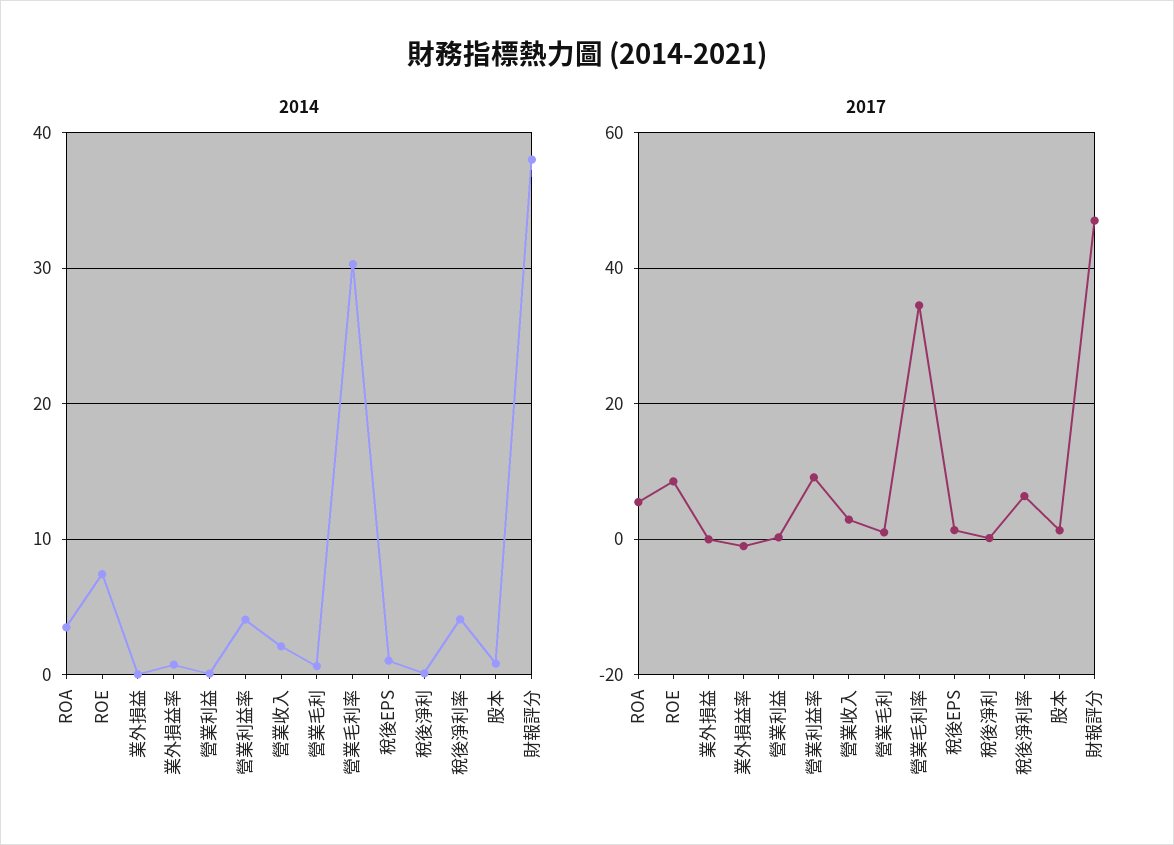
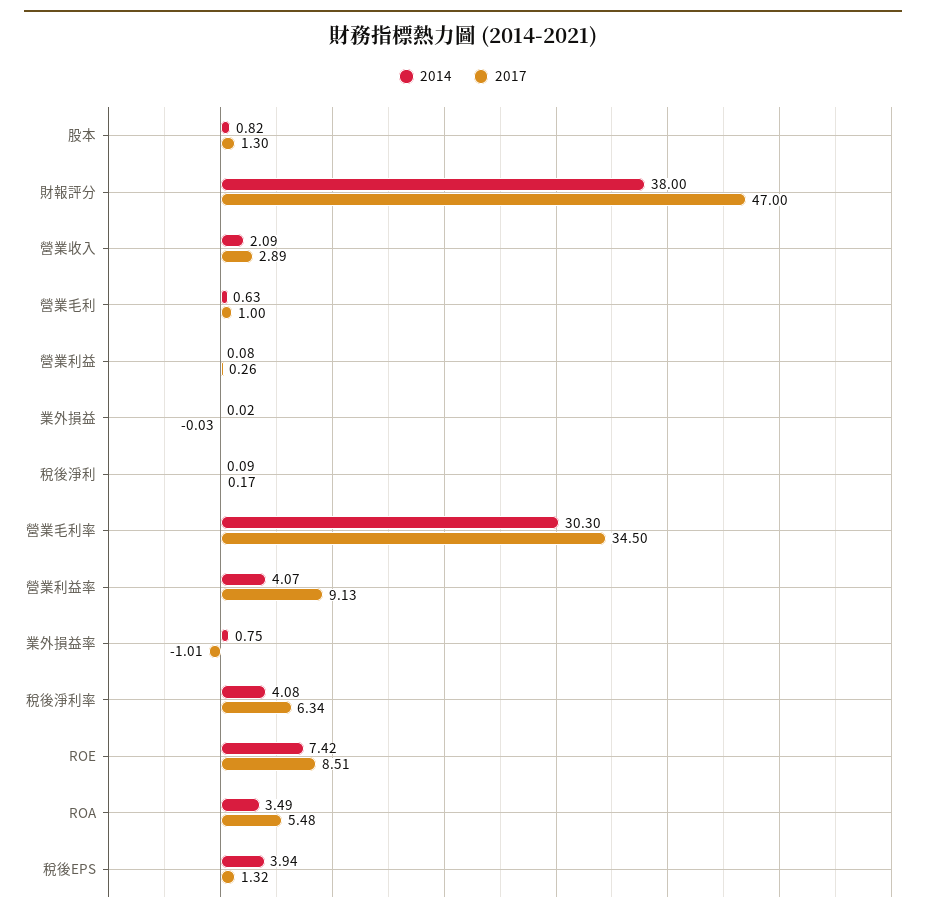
  {
    "2014": {
      "ROA": 3.49,
      "ROE": 7.42,
      "業外損益": 0.02,
      "業外損益率": 0.75,
      "營業利益": 0.08,
      "營業利益率": 4.07,
      "營業收入": 2.09,
      "營業毛利": 0.63,
      "營業毛利率": 30.3,
-     "稅後EPS": 1,
+     "稅後EPS": 3.94,
      "稅後淨利": 0.09,
      "稅後淨利率": 4.08,
      "股本": 0.82,
      "財報評分": 38
    },
    "2017": {
      "ROA": 5.48,
      "ROE": 8.51,
      "業外損益": -0.03,
      "業外損益率": -1.01,
      "營業利益": 0.26,
      "營業利益率": 9.13,
      "營業收入": 2.89,
      "營業毛利": 1,
      "營業毛利率": 34.5,
      "稅後EPS": 1.32,
      "稅後淨利": 0.17,
      "稅後淨利率": 6.34,
      "股本": 1.3,
      "財報評分": 47
    }
  }

